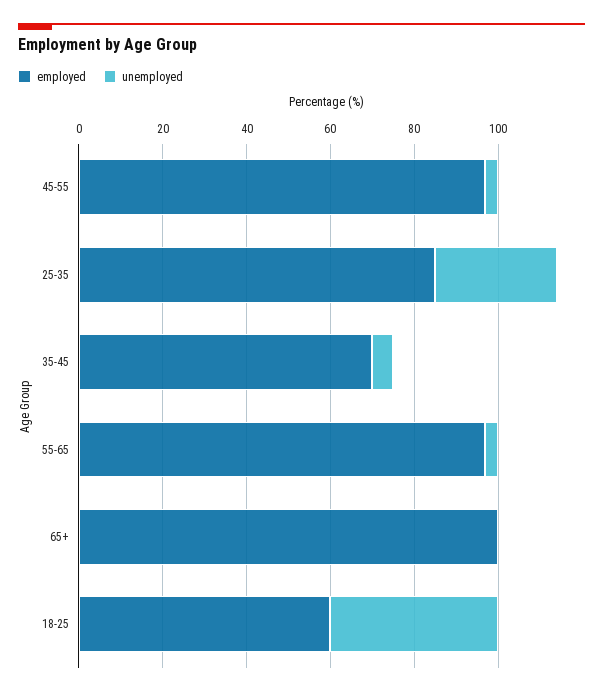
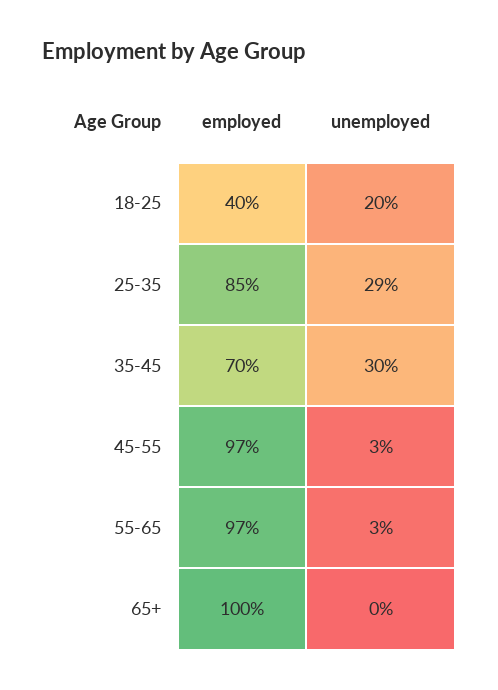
  {
    "employed": {
      "45-55": 97,
      "25-35": 85,
      "35-45": 70,
      "55-65": 97,
      "65+": 100,
-     "18-25": 60
+     "18-25": 40
    },
    "unemployed": {
      "45-55": 3,
      "25-35": 29,
-     "35-45": 5,
+     "35-45": 30,
      "55-65": 3,
      "65+": 0,
-     "18-25": 40
+     "18-25": 20
    }
  }

